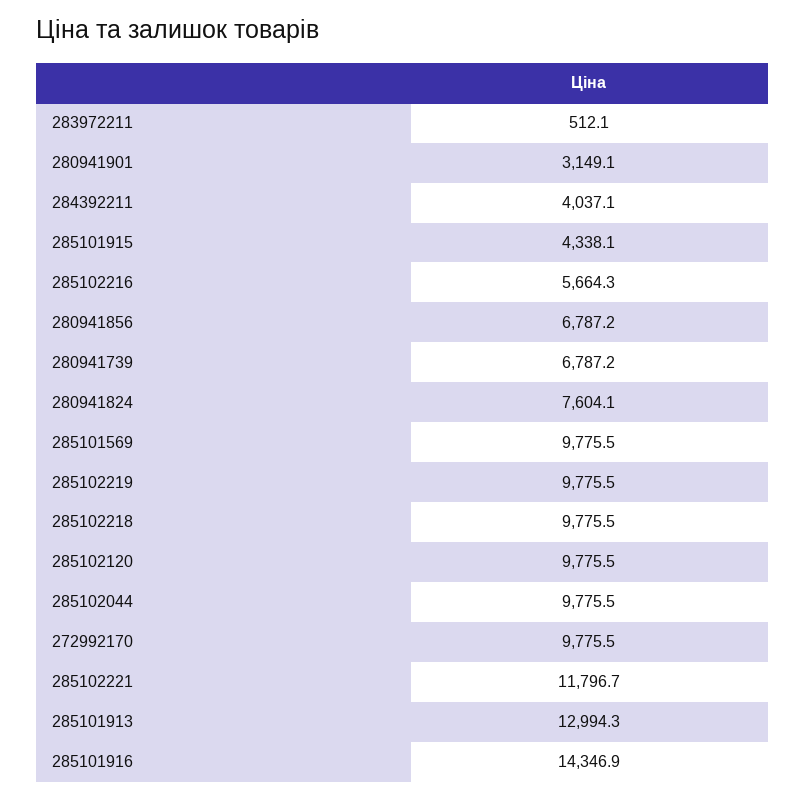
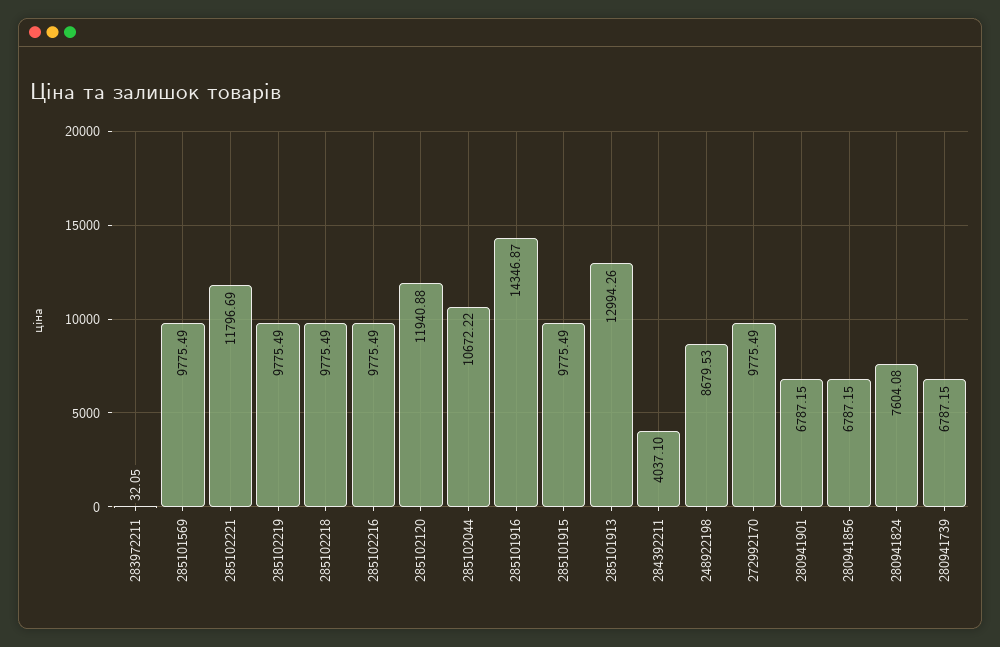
  {
-   "283972211": 512.1,
+   "283972211": 32.05,
-   "280941901": 3149.1,
+   "280941901": 6787.15,
    "284392211": 4037.1,
-   "285101915": 4338.1,
+   "285101915": 9775.49,
-   "285102216": 5664.3,
+   "285102216": 9775.49,
    "280941856": 6787.15,
    "280941739": 6787.15,
    "280941824": 7604.08,
    "285101569": 9775.49,
    "285102219": 9775.49,
    "285102218": 9775.49,
-   "285102120": 9775.5,
+   "285102120": 11940.88,
-   "285102044": 9775.5,
+   "285102044": 10672.22,
    "272992170": 9775.49,
    "285102221": 11796.69,
    "285101913": 12994.26,
-   "285101916": 14346.87
+   "285101916": 14346.87,
+   "248922198": 8679.53
  }

